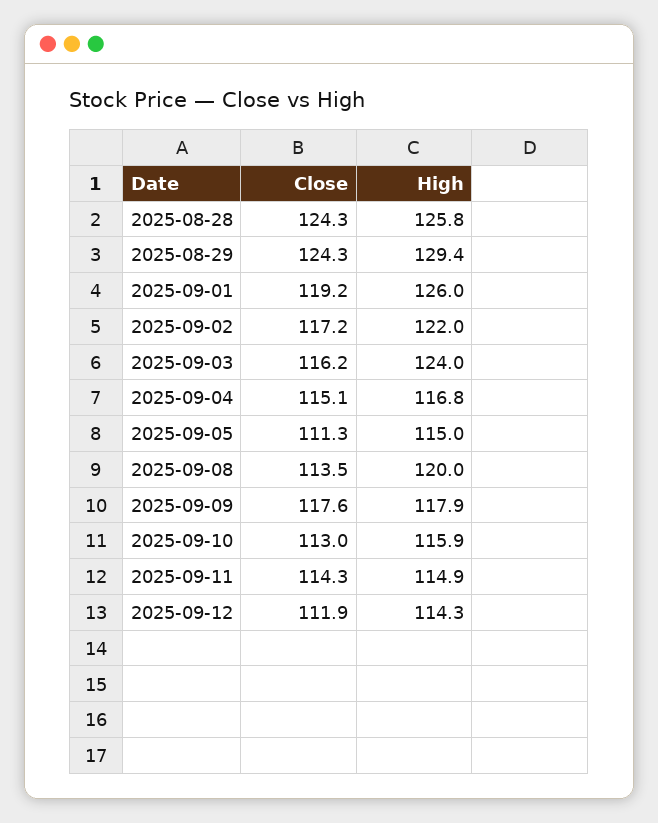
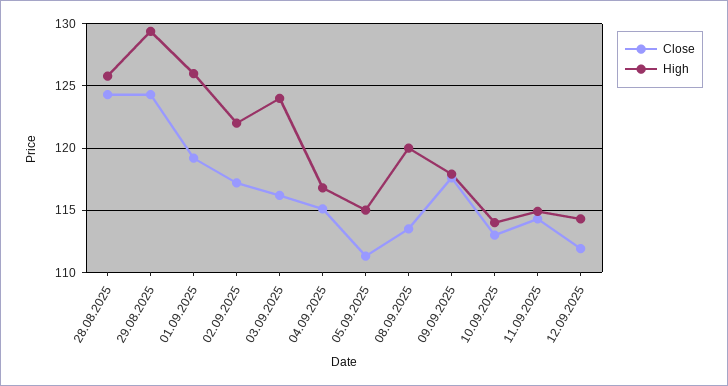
  {
    "Close": {
      "2025-08-28": 124.3,
      "2025-08-29": 124.3,
      "2025-09-01": 119.2,
      "2025-09-02": 117.2,
      "2025-09-03": 116.2,
      "2025-09-04": 115.1,
      "2025-09-05": 111.3,
      "2025-09-08": 113.5,
      "2025-09-09": 117.6,
      "2025-09-10": 113,
      "2025-09-11": 114.3,
      "2025-09-12": 111.9
    },
    "High": {
      "2025-08-28": 125.8,
      "2025-08-29": 129.4,
      "2025-09-01": 126,
      "2025-09-02": 122,
      "2025-09-03": 124,
      "2025-09-04": 116.8,
      "2025-09-05": 115,
      "2025-09-08": 120,
      "2025-09-09": 117.9,
-     "2025-09-10": 115.9,
+     "2025-09-10": 114,
      "2025-09-11": 114.9,
      "2025-09-12": 114.3
    }
  }

